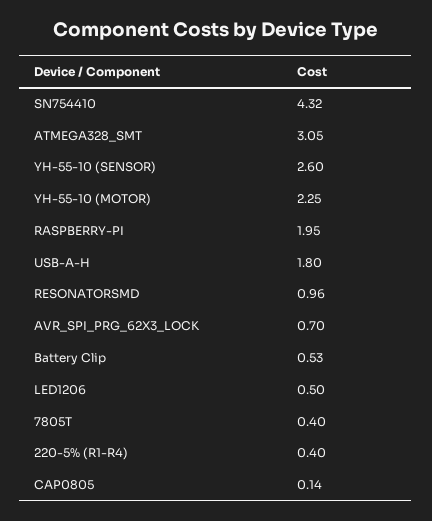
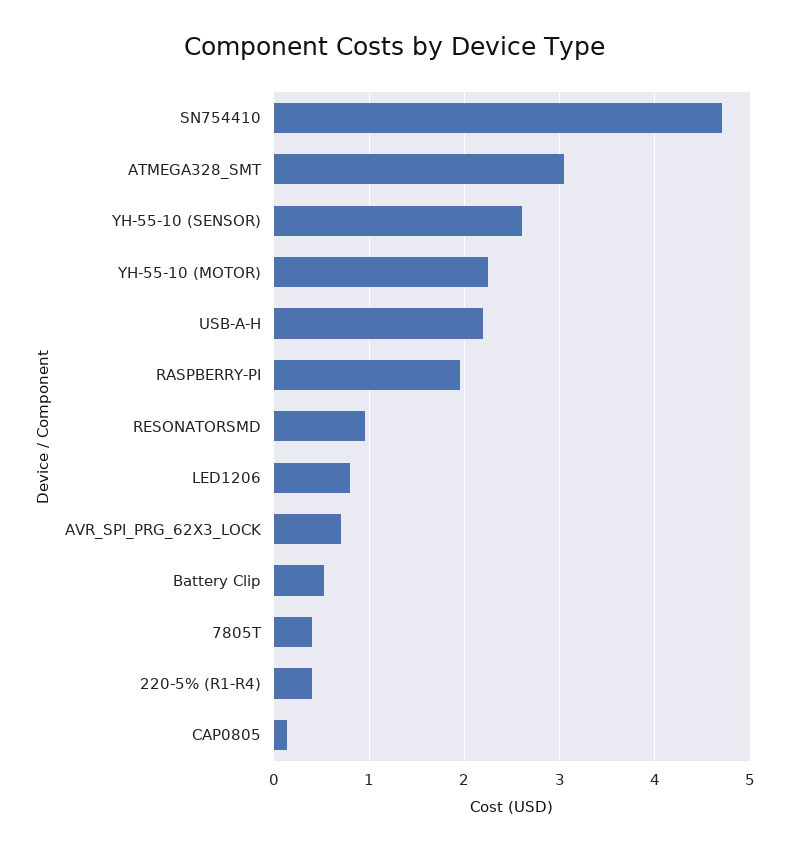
  {
-   "SN754410": 4.32,
+   "SN754410": 4.7,
    "ATMEGA328_SMT": 3.05,
    "YH-55-10 (SENSOR)": 2.6,
    "YH-55-10 (MOTOR)": 2.25,
    "RASPBERRY-PI": 1.95,
-   "USB-A-H": 1.8,
+   "USB-A-H": 2.2,
    "RESONATORSMD": 0.96,
    "AVR_SPI_PRG_62X3_LOCK": 0.7,
    "Battery Clip": 0.53,
-   "LED1206": 0.5,
+   "LED1206": 0.8,
    "7805T": 0.4,
    "220-5% (R1-R4)": 0.4,
    "CAP0805": 0.14
  }

